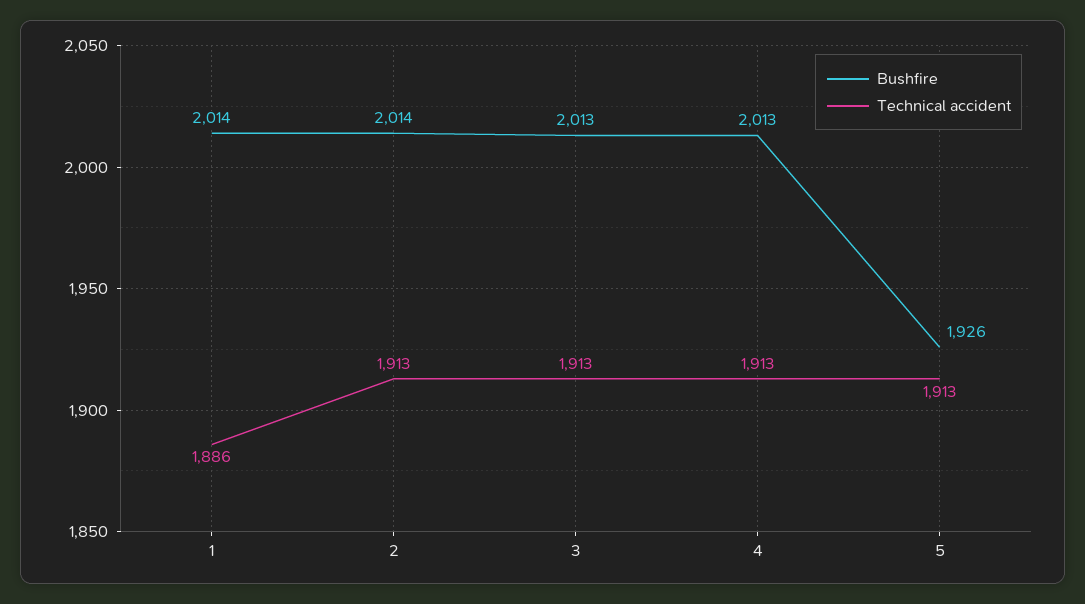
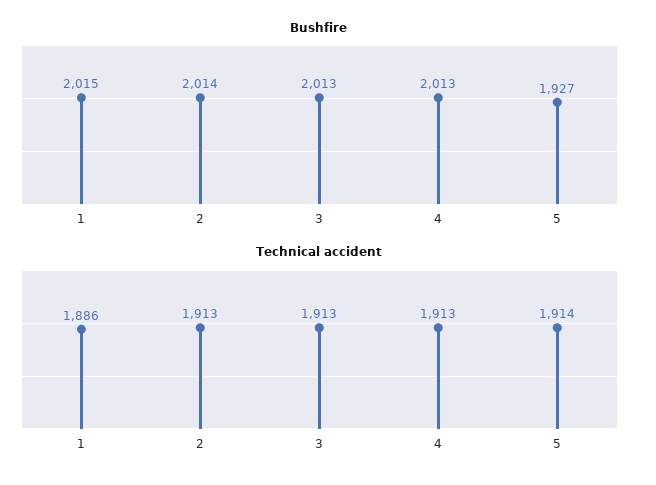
  {
    "Bushfire": {
-     "1": 2014,
+     "1": 2015,
      "2": 2014,
      "3": 2013,
      "4": 2013,
-     "5": 1926
+     "5": 1927
    },
    "Technical accident": {
      "1": 1886,
      "2": 1913,
      "3": 1913,
      "4": 1913,
-     "5": 1913
+     "5": 1914
    }
  }

